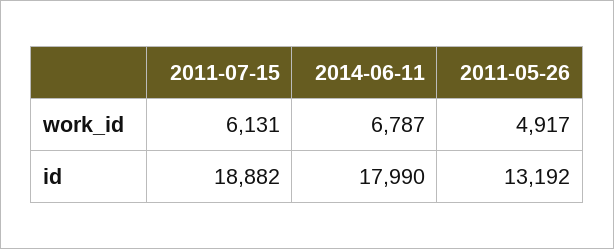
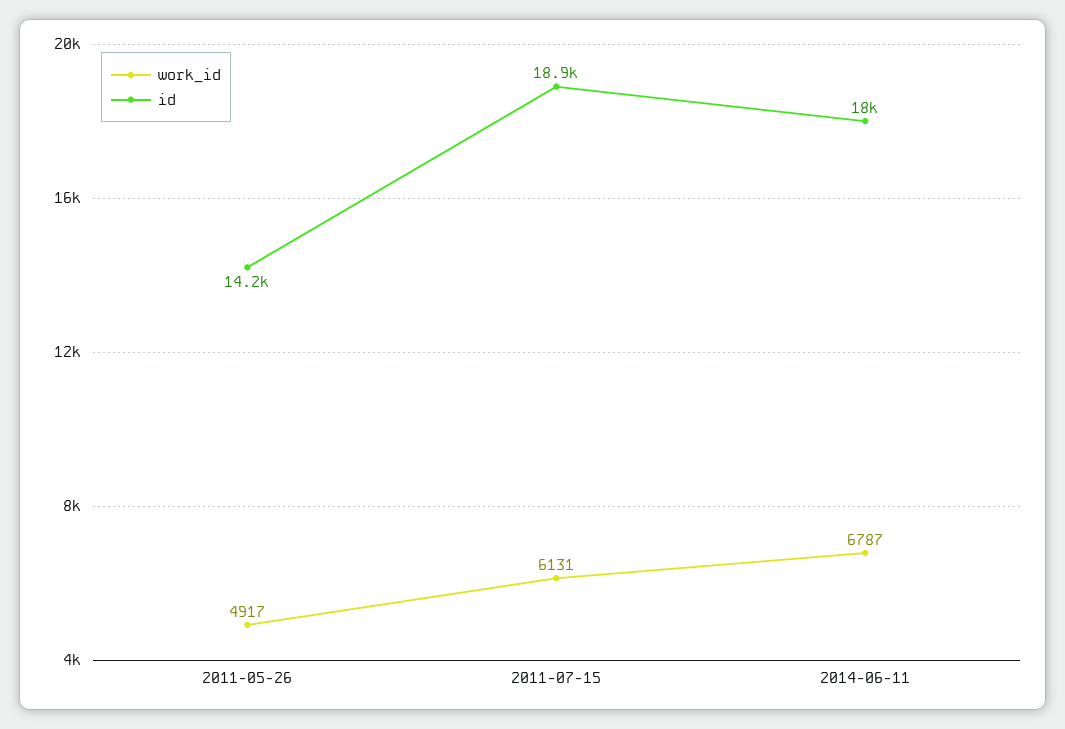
  {
    "work_id": {
      "2011-07-15": 6131,
      "2014-06-11": 6787,
      "2011-05-26": 4917
    },
    "id": {
      "2011-07-15": 18882,
      "2014-06-11": 17990,
-     "2011-05-26": 13192
+     "2011-05-26": 14200
    }
  }

